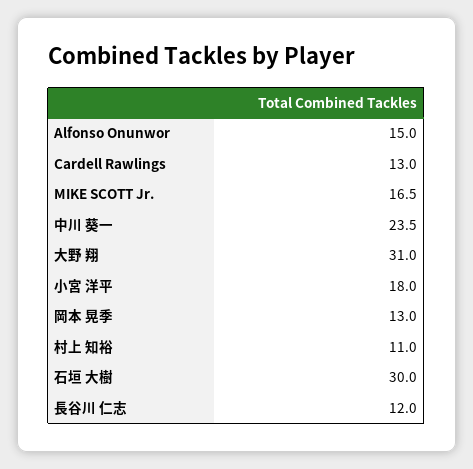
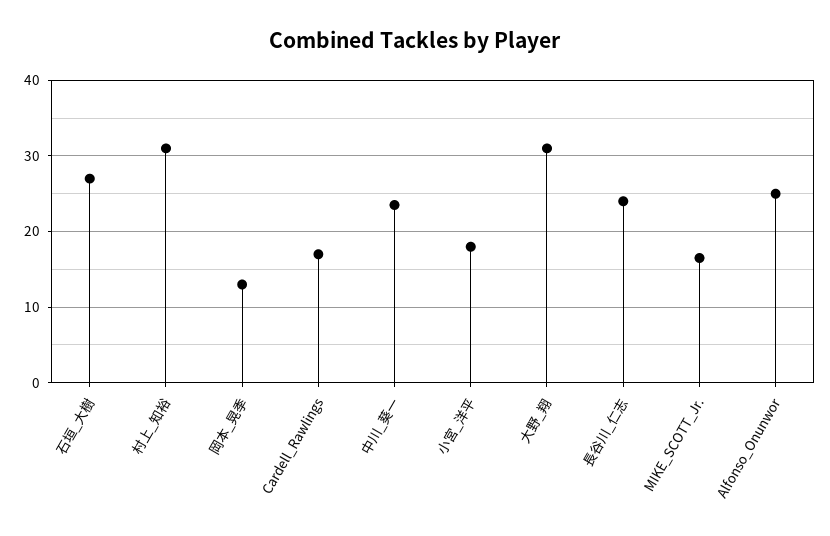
  {
-   "Alfonso Onunwor": 15,
+   "Alfonso Onunwor": 25,
-   "Cardell Rawlings": 13,
+   "Cardell Rawlings": 17,
    "MIKE SCOTT Jr.": 16.5,
    "中川 葵一": 23.5,
    "大野 翔": 31,
    "小宮 洋平": 18,
    "岡本 晃季": 13,
-   "村上 知裕": 11,
+   "村上 知裕": 31,
-   "石垣 大樹": 30,
+   "石垣 大樹": 27,
-   "長谷川 仁志": 12
+   "長谷川 仁志": 24
  }

